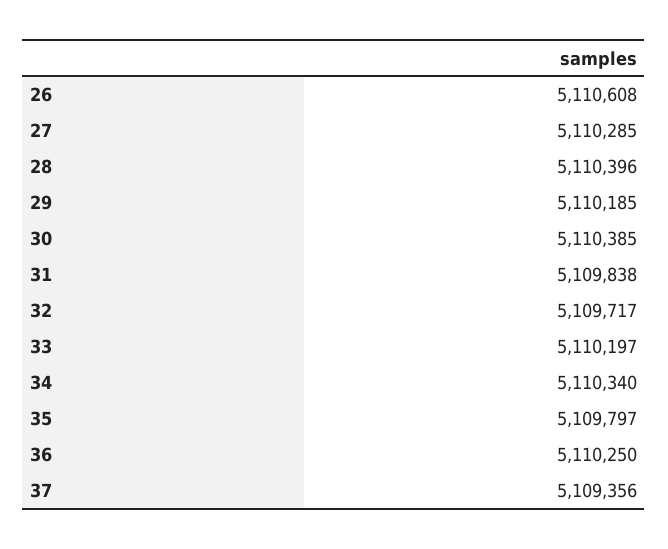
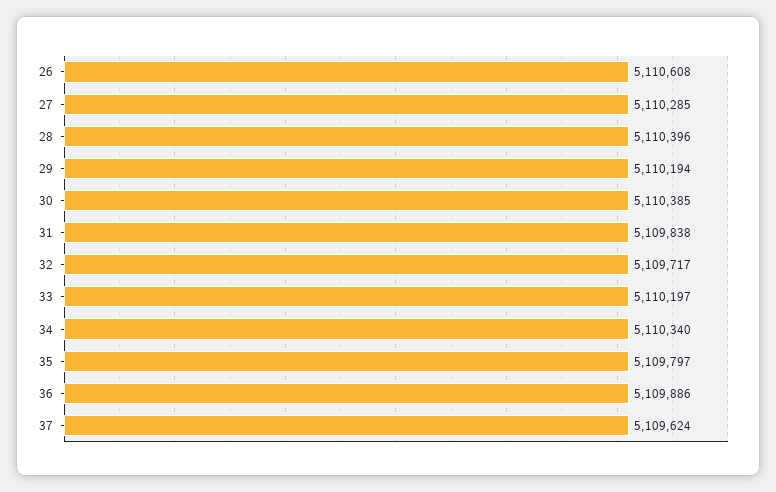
  {
    "26": 5110608,
    "27": 5110285,
    "28": 5110396,
-   "29": 5110185,
+   "29": 5110194,
    "30": 5110385,
    "31": 5109838,
    "32": 5109717,
    "33": 5110197,
    "34": 5110340,
    "35": 5109797,
-   "36": 5110250,
+   "36": 5109886,
-   "37": 5109356
+   "37": 5109624
  }

